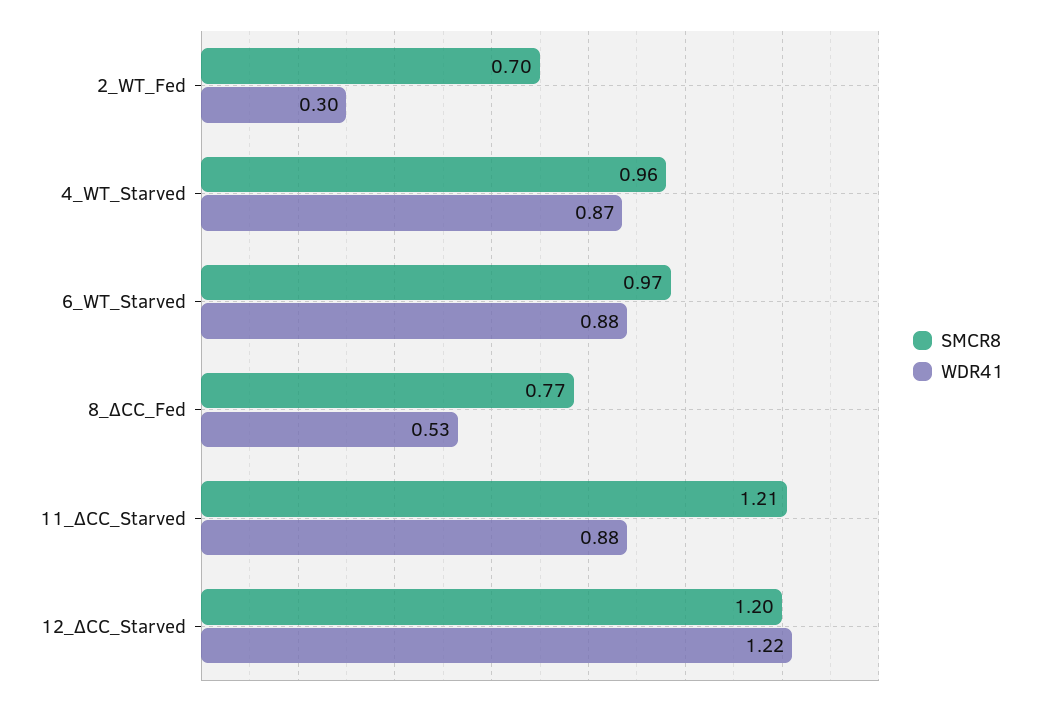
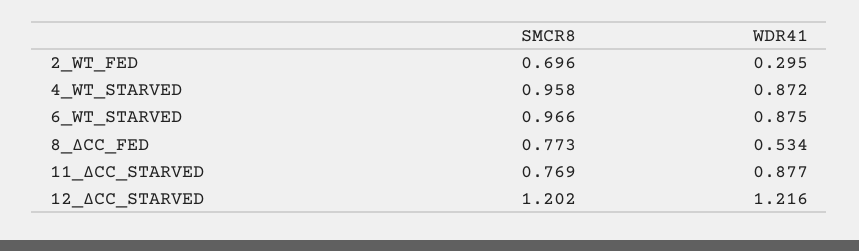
  {
    "SMCR8": {
      "2_WT_Fed": 0.696,
      "4_WT_Starved": 0.958,
      "6_WT_Starved": 0.966,
      "8_ΔCC_Fed": 0.773,
-     "11_ΔCC_Starved": 1.21,
+     "11_ΔCC_Starved": 0.769,
      "12_ΔCC_Starved": 1.202
    },
    "WDR41": {
      "2_WT_Fed": 0.295,
      "4_WT_Starved": 0.872,
      "6_WT_Starved": 0.875,
      "8_ΔCC_Fed": 0.534,
      "11_ΔCC_Starved": 0.877,
      "12_ΔCC_Starved": 1.216
    }
  }

